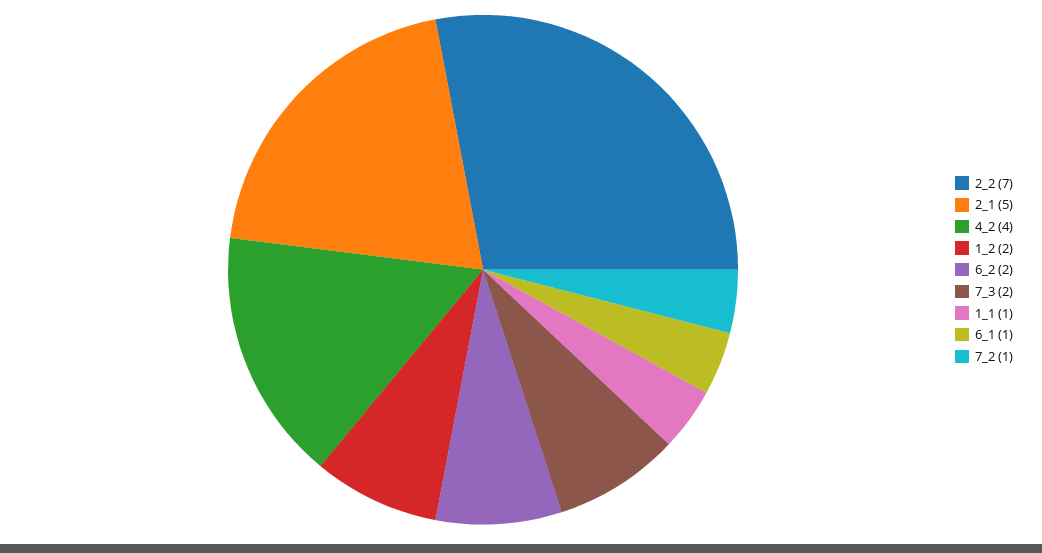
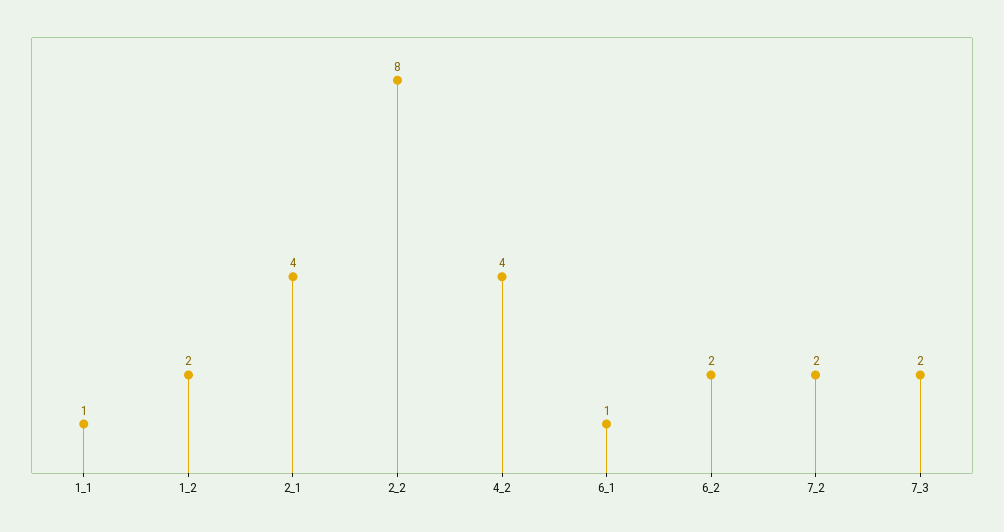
  {
-   "2_2": 7,
+   "2_2": 8,
-   "2_1": 5,
+   "2_1": 4,
    "4_2": 4,
    "1_2": 2,
    "6_2": 2,
    "7_3": 2,
    "1_1": 1,
    "6_1": 1,
-   "7_2": 1
+   "7_2": 2
  }

